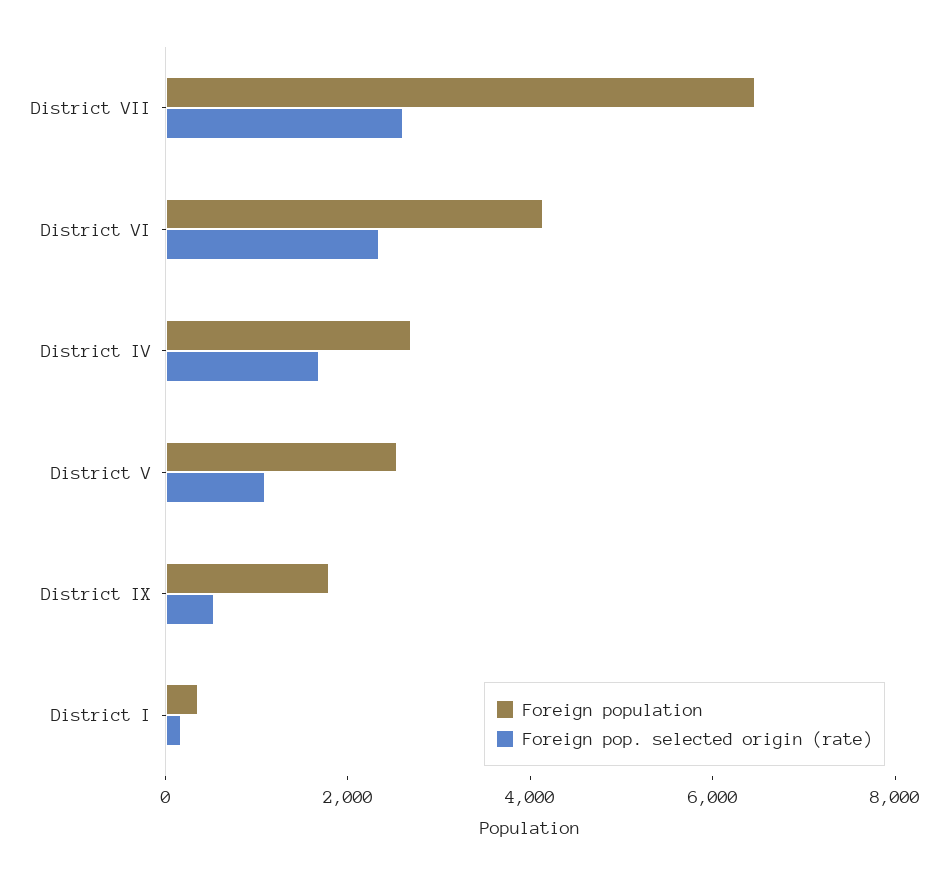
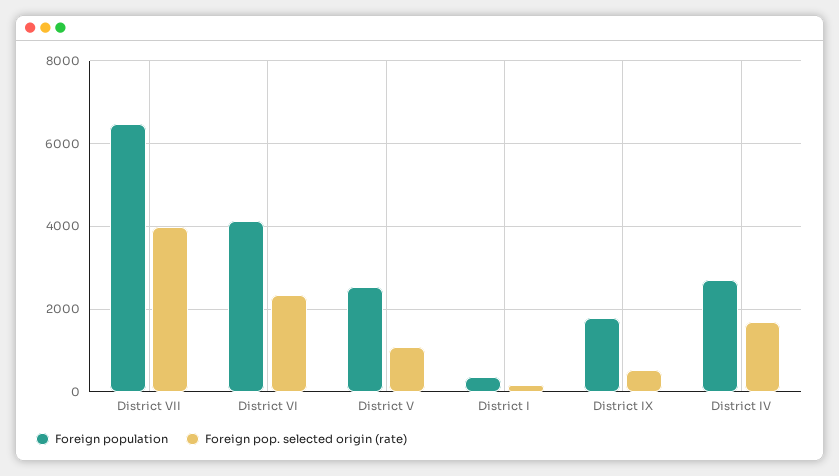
  {
    "Foreign population": {
      "District VII": 6400,
      "District VI": 4200,
      "District IV": 2600,
      "District V": 2600,
      "District IX": 1800,
      "District I": 400
    },
    "Foreign pop. selected origin (rate)": {
-     "District VII": 2500,
+     "District VII": 4000,
      "District VI": 2400,
      "District IV": 1600,
      "District V": 1000,
      "District IX": 600,
      "District I": 200
    }
  }

